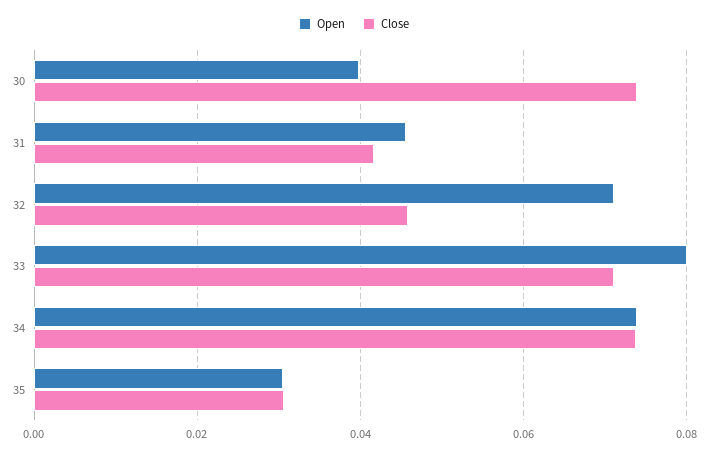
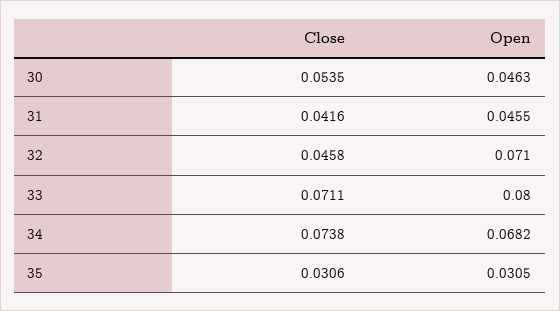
  {
    "Open": {
-     "30": 0.04,
+     "30": 0.0463,
      "31": 0.0455,
      "32": 0.071,
      "33": 0.08,
-     "34": 0.074,
+     "34": 0.0682,
      "35": 0.0305
    },
    "Close": {
-     "30": 0.074,
+     "30": 0.0535,
      "31": 0.0416,
      "32": 0.0458,
      "33": 0.0711,
      "34": 0.0738,
      "35": 0.0306
    }
  }

